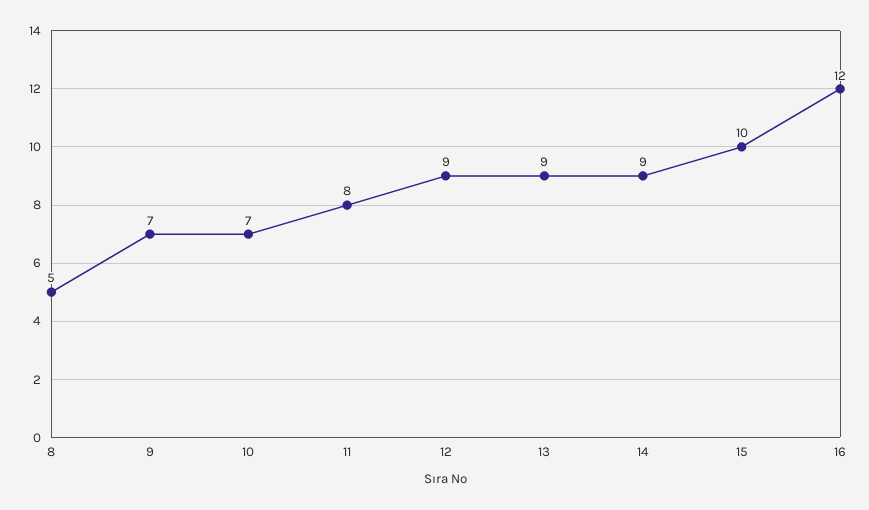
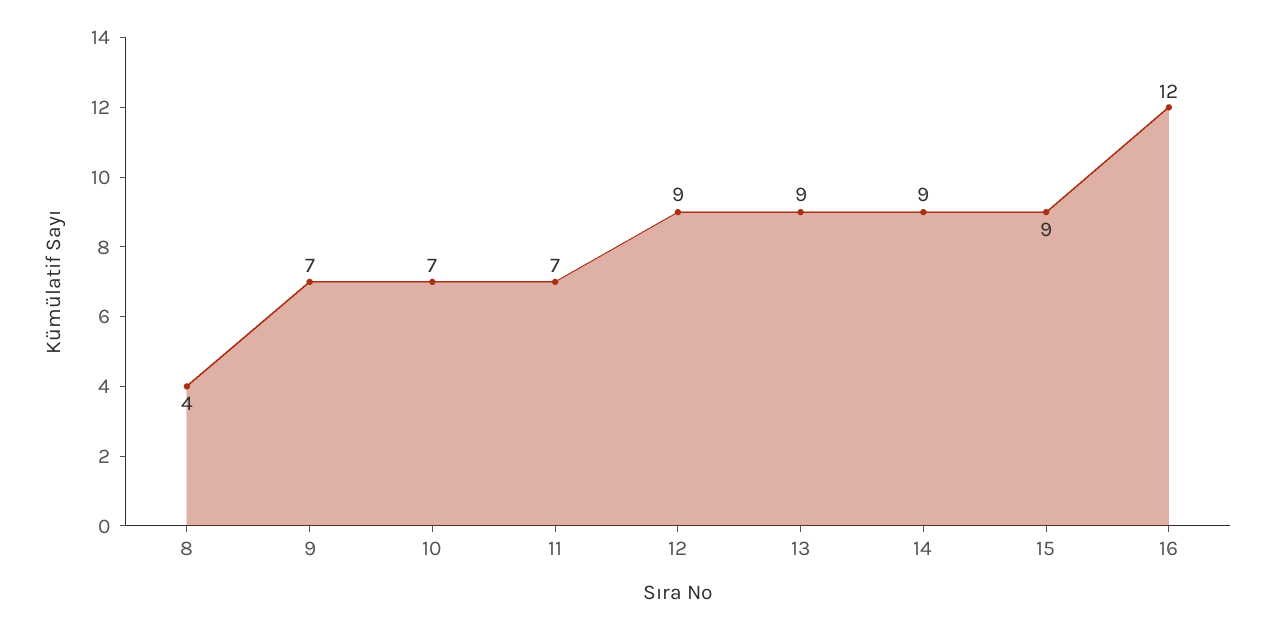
  {
-   "8": 5,
+   "8": 4,
    "9": 7,
    "10": 7,
-   "11": 8,
+   "11": 7,
    "12": 9,
    "13": 9,
    "14": 9,
-   "15": 10,
+   "15": 9,
    "16": 12
  }

